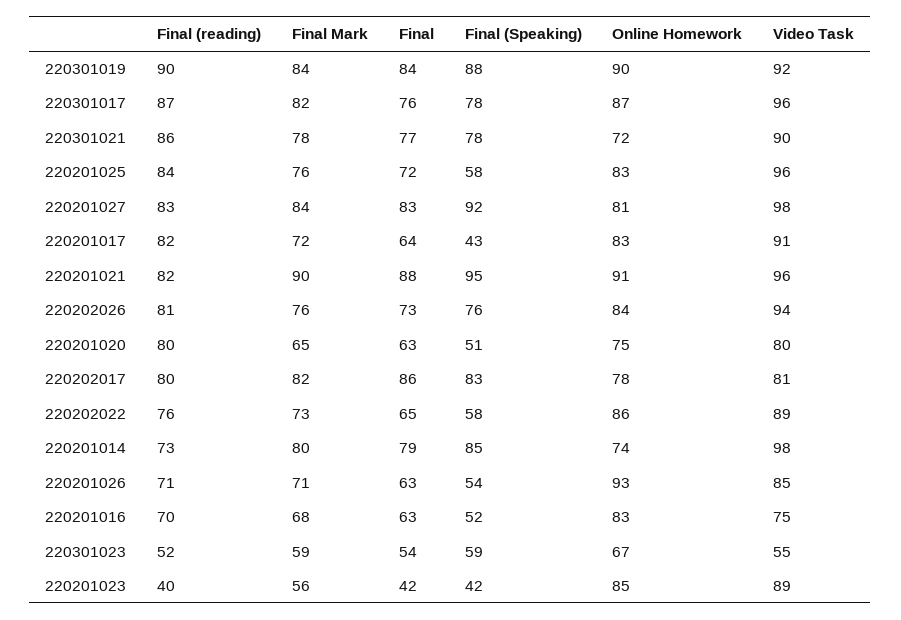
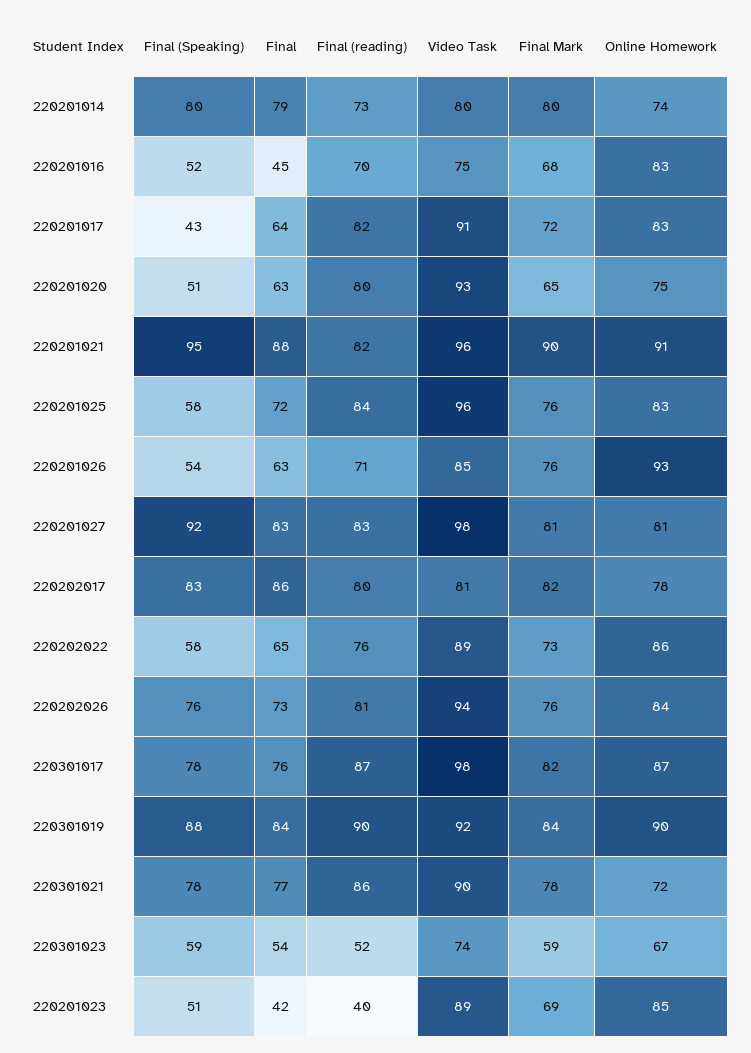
  {
    "Final (reading)": {
      "220301019": 90,
      "220301017": 87,
      "220301021": 86,
      "220201025": 84,
      "220201027": 83,
      "220201017": 82,
      "220201021": 82,
      "220202026": 81,
      "220201020": 80,
      "220202017": 80,
      "220202022": 76,
      "220201014": 73,
      "220201026": 71,
      "220201016": 70,
      "220301023": 52,
      "220201023": 40
    },
    "Final Mark": {
      "220301019": 84,
      "220301017": 82,
      "220301021": 78,
      "220201025": 76,
-     "220201027": 84,
+     "220201027": 81,
      "220201017": 72,
      "220201021": 90,
      "220202026": 76,
      "220201020": 65,
      "220202017": 82,
      "220202022": 73,
      "220201014": 80,
-     "220201026": 71,
+     "220201026": 76,
      "220201016": 68,
      "220301023": 59,
-     "220201023": 56
+     "220201023": 69
    },
    "Final": {
      "220301019": 84,
      "220301017": 76,
      "220301021": 77,
      "220201025": 72,
      "220201027": 83,
      "220201017": 64,
      "220201021": 88,
      "220202026": 73,
      "220201020": 63,
      "220202017": 86,
      "220202022": 65,
      "220201014": 79,
      "220201026": 63,
-     "220201016": 63,
+     "220201016": 45,
      "220301023": 54,
      "220201023": 42
    },
    "Final (Speaking)": {
      "220301019": 88,
      "220301017": 78,
      "220301021": 78,
      "220201025": 58,
      "220201027": 92,
      "220201017": 43,
      "220201021": 95,
      "220202026": 76,
      "220201020": 51,
      "220202017": 83,
      "220202022": 58,
-     "220201014": 85,
+     "220201014": 80,
      "220201026": 54,
      "220201016": 52,
      "220301023": 59,
-     "220201023": 42
+     "220201023": 51
    },
    "Online Homework": {
      "220301019": 90,
      "220301017": 87,
      "220301021": 72,
      "220201025": 83,
      "220201027": 81,
      "220201017": 83,
      "220201021": 91,
      "220202026": 84,
      "220201020": 75,
      "220202017": 78,
      "220202022": 86,
      "220201014": 74,
      "220201026": 93,
      "220201016": 83,
      "220301023": 67,
      "220201023": 85
    },
    "Video Task": {
      "220301019": 92,
-     "220301017": 96,
+     "220301017": 98,
      "220301021": 90,
      "220201025": 96,
      "220201027": 98,
      "220201017": 91,
      "220201021": 96,
      "220202026": 94,
-     "220201020": 80,
+     "220201020": 93,
      "220202017": 81,
      "220202022": 89,
-     "220201014": 98,
+     "220201014": 80,
      "220201026": 85,
      "220201016": 75,
-     "220301023": 55,
+     "220301023": 74,
      "220201023": 89
    }
  }

